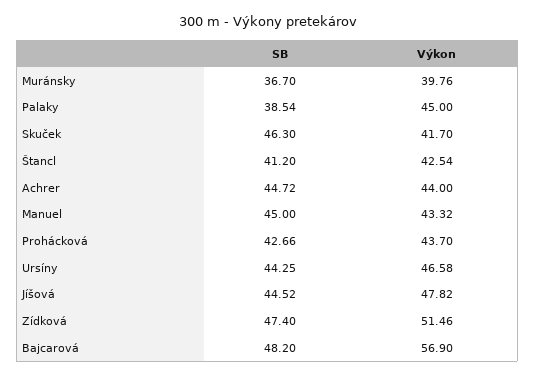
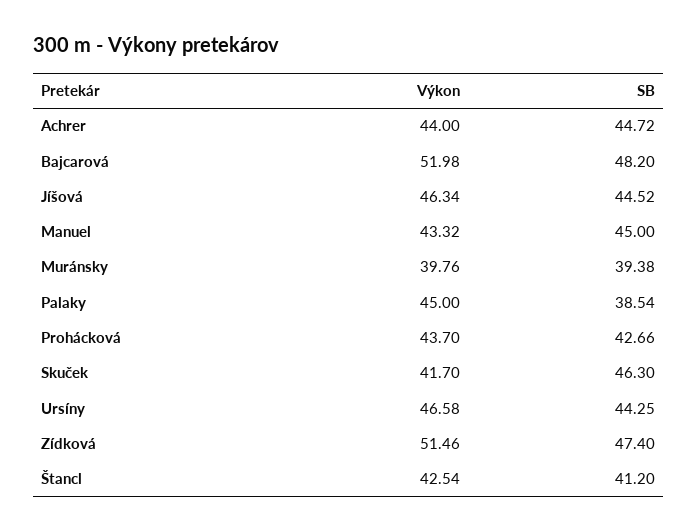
  {
    "SB": {
-     "Muránsky": 36.7,
+     "Muránsky": 39.38,
      "Palaky": 38.54,
      "Skuček": 46.3,
      "Štancl": 41.2,
      "Achrer": 44.72,
      "Manuel": 45,
      "Prohácková": 42.66,
      "Ursíny": 44.25,
      "Jíšová": 44.52,
      "Zídková": 47.4,
      "Bajcarová": 48.2
    },
    "Výkon": {
      "Muránsky": 39.76,
      "Palaky": 45,
      "Skuček": 41.7,
      "Štancl": 42.54,
      "Achrer": 44,
      "Manuel": 43.32,
      "Prohácková": 43.7,
      "Ursíny": 46.58,
-     "Jíšová": 47.82,
+     "Jíšová": 46.34,
      "Zídková": 51.46,
-     "Bajcarová": 56.9
+     "Bajcarová": 51.98
    }
  }

